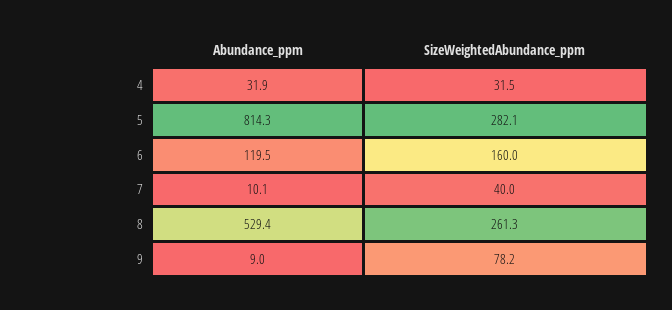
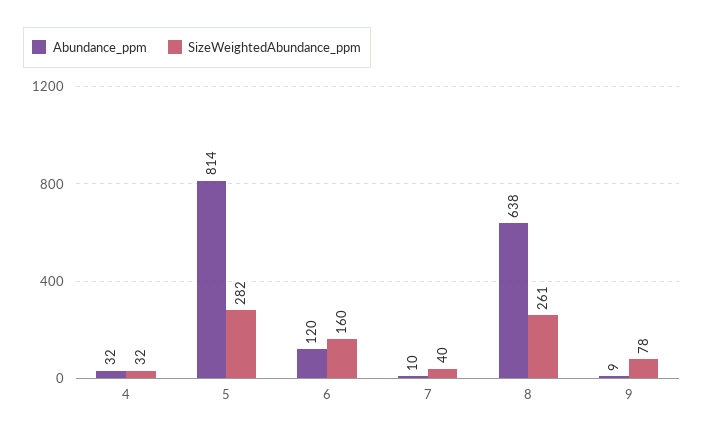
  {
    "Abundance_ppm": {
      "4": 31.9,
      "5": 814.3,
      "6": 119.5,
      "7": 10.1,
-     "8": 529.4,
+     "8": 638,
      "9": 9
    },
    "SizeWeightedAbundance_ppm": {
      "4": 31.5,
      "5": 282.1,
      "6": 160,
      "7": 40,
      "8": 261.3,
      "9": 78.2
    }
  }

